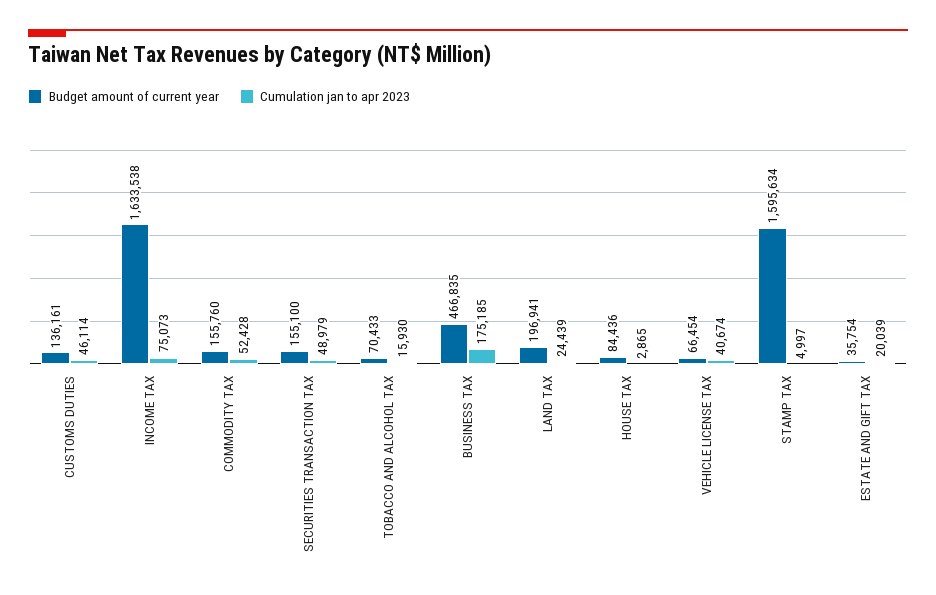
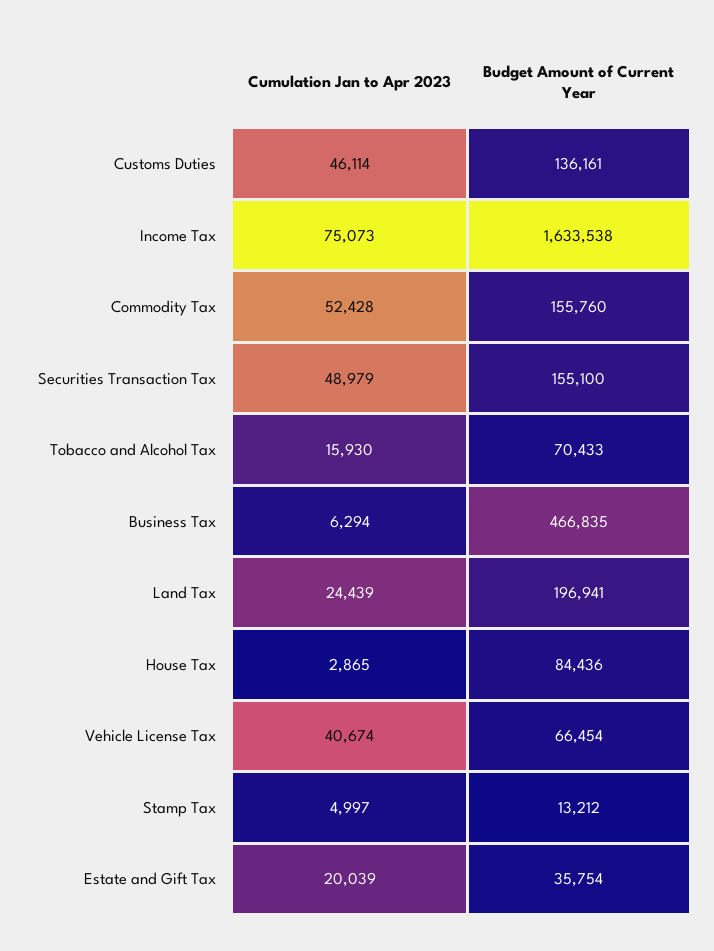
  {
    "Budget amount of current year": {
      "CUSTOMS DUTIES": 136161,
      "INCOME TAX": 1633538,
      "COMMODITY TAX": 155760,
      "SECURITIES TRANSACTION TAX": 155100,
      "TOBACCO AND ALCOHOL TAX": 70433,
      "BUSINESS TAX": 466835,
      "LAND TAX": 196941,
      "HOUSE TAX": 84436,
      "VEHICLE LICENSE TAX": 66454,
-     "STAMP TAX": 1595634,
+     "STAMP TAX": 13212,
      "ESTATE AND GIFT TAX": 35754
    },
    "Cumulation jan to apr 2023": {
      "CUSTOMS DUTIES": 46114,
      "INCOME TAX": 75073,
      "COMMODITY TAX": 52428,
      "SECURITIES TRANSACTION TAX": 48979,
      "TOBACCO AND ALCOHOL TAX": 15930,
-     "BUSINESS TAX": 175185,
+     "BUSINESS TAX": 6294,
      "LAND TAX": 24439,
      "HOUSE TAX": 2865,
      "VEHICLE LICENSE TAX": 40674,
      "STAMP TAX": 4997,
      "ESTATE AND GIFT TAX": 20039
    }
  }

